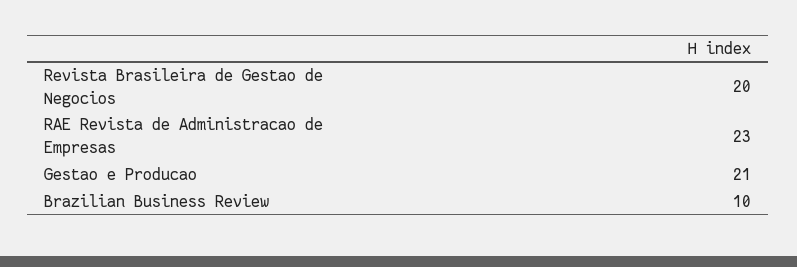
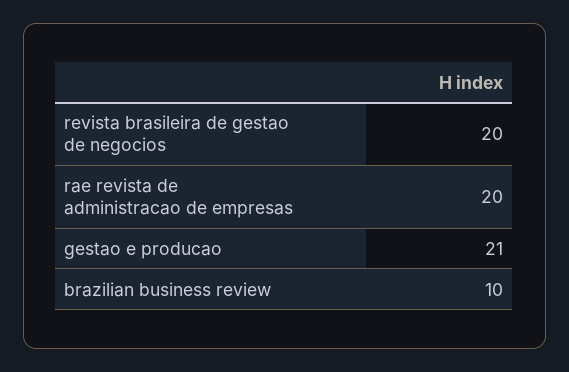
  {
    "Revista Brasileira de Gestao de Negocios": 20,
-   "RAE Revista de Administracao de Empresas": 23,
+   "RAE Revista de Administracao de Empresas": 20,
    "Gestao e Producao": 21,
    "Brazilian Business Review": 10
  }

